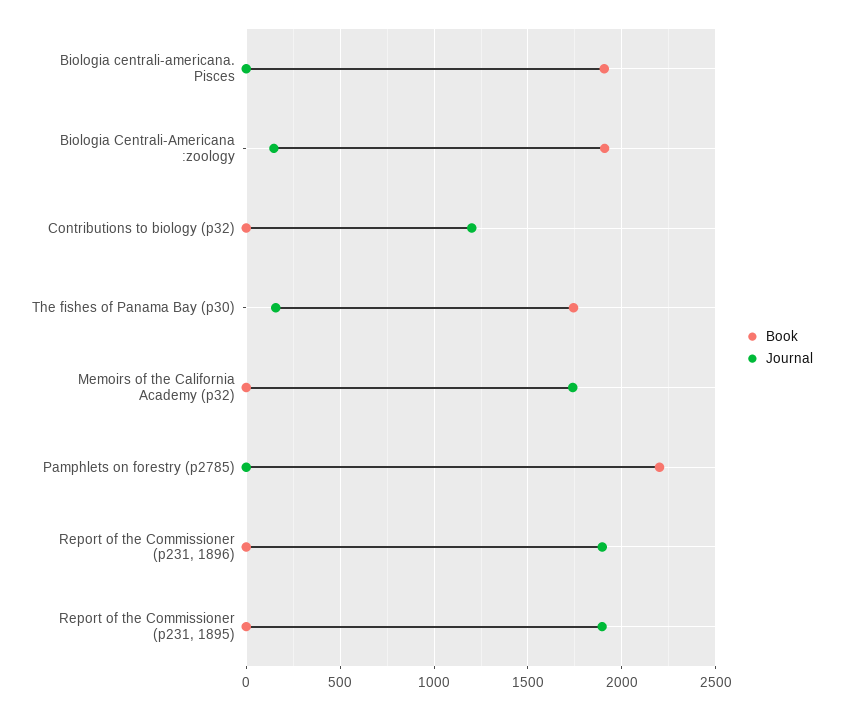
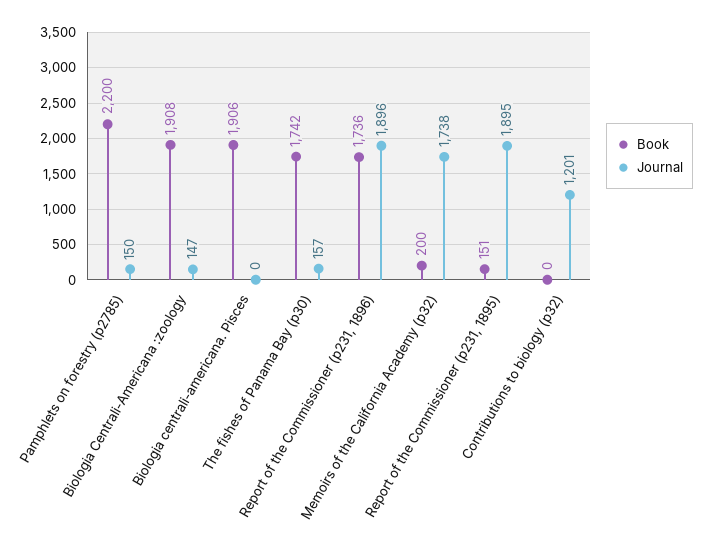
  {
    "Book": {
      "Biologia centrali-americana. Pisces": 1906,
      "Biologia Centrali-Americana :zoology": 1908,
      "Contributions to biology (p32)": 0,
      "The fishes of Panama Bay (p30)": 1742,
-     "Memoirs of the California Academy (p32)": 0,
+     "Memoirs of the California Academy (p32)": 200,
      "Pamphlets on forestry (p2785)": 2200,
-     "Report of the Commissioner (p231, 1896)": 0,
+     "Report of the Commissioner (p231, 1896)": 1736,
-     "Report of the Commissioner (p231, 1895)": 0
+     "Report of the Commissioner (p231, 1895)": 151
    },
    "Journal": {
      "Biologia centrali-americana. Pisces": 0,
      "Biologia Centrali-Americana :zoology": 147,
      "Contributions to biology (p32)": 1201,
      "The fishes of Panama Bay (p30)": 157,
      "Memoirs of the California Academy (p32)": 1738,
-     "Pamphlets on forestry (p2785)": 0,
+     "Pamphlets on forestry (p2785)": 150,
      "Report of the Commissioner (p231, 1896)": 1896,
      "Report of the Commissioner (p231, 1895)": 1895
    }
  }

